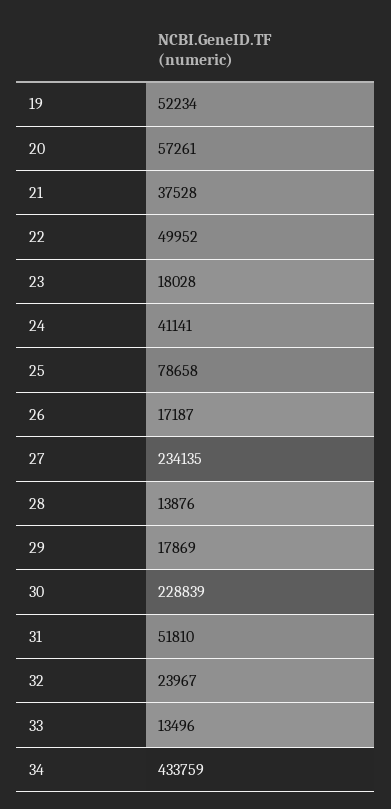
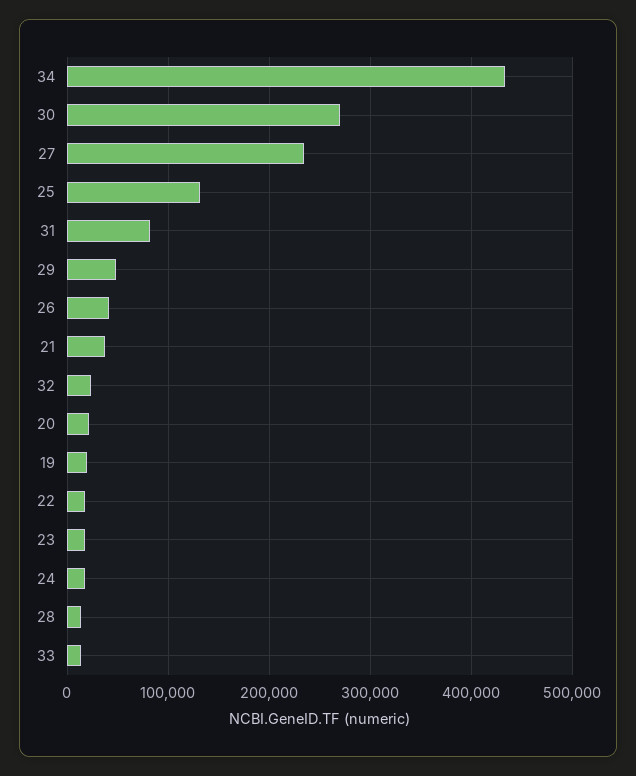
  {
-   "19": 52234,
+   "19": 20000,
-   "20": 57261,
+   "20": 20000,
    "21": 37528,
-   "22": 49952,
+   "22": 20000,
    "23": 18028,
-   "24": 41141,
+   "24": 20000,
-   "25": 78658,
+   "25": 130000,
-   "26": 17187,
+   "26": 40000,
    "27": 234135,
    "28": 13876,
-   "29": 17869,
+   "29": 50000,
-   "30": 228839,
+   "30": 270000,
-   "31": 51810,
+   "31": 80000,
    "32": 23967,
    "33": 13496,
    "34": 433759
  }

